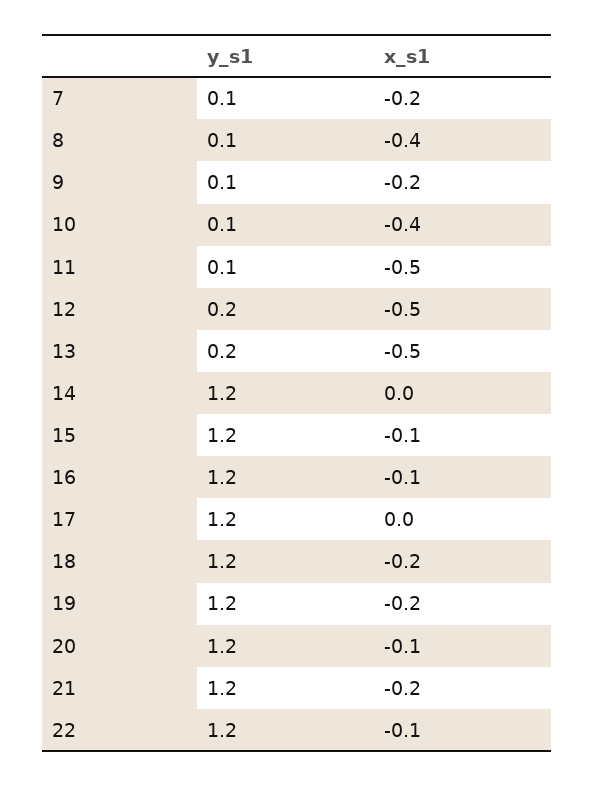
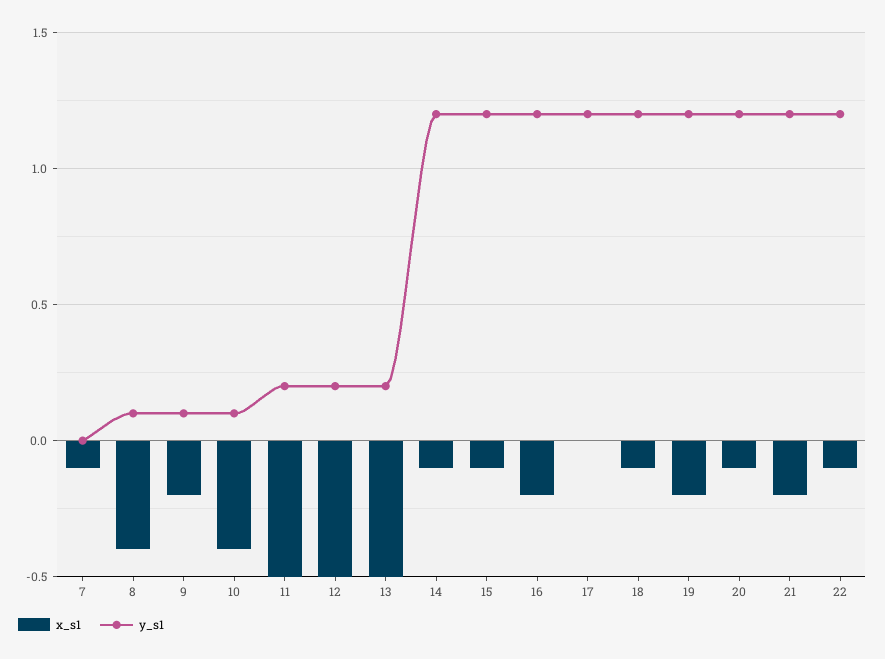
  {
    "y_s1": {
-     "7": 0.1,
+     "7": 0,
      "8": 0.1,
      "9": 0.1,
      "10": 0.1,
-     "11": 0.1,
+     "11": 0.2,
      "12": 0.2,
      "13": 0.2,
      "14": 1.2,
      "15": 1.2,
      "16": 1.2,
      "17": 1.2,
      "18": 1.2,
      "19": 1.2,
      "20": 1.2,
      "21": 1.2,
      "22": 1.2
    },
    "x_s1": {
-     "7": -0.2,
+     "7": -0.1,
      "8": -0.4,
      "9": -0.2,
      "10": -0.4,
      "11": -0.5,
      "12": -0.5,
      "13": -0.5,
-     "14": 0,
+     "14": -0.1,
      "15": -0.1,
-     "16": -0.1,
+     "16": -0.2,
      "17": 0,
-     "18": -0.2,
+     "18": -0.1,
      "19": -0.2,
      "20": -0.1,
      "21": -0.2,
      "22": -0.1
    }
  }

